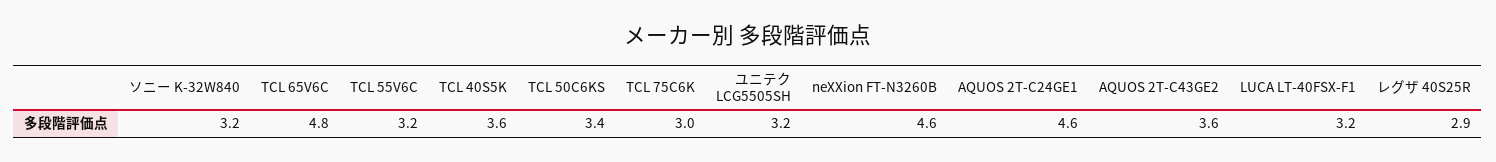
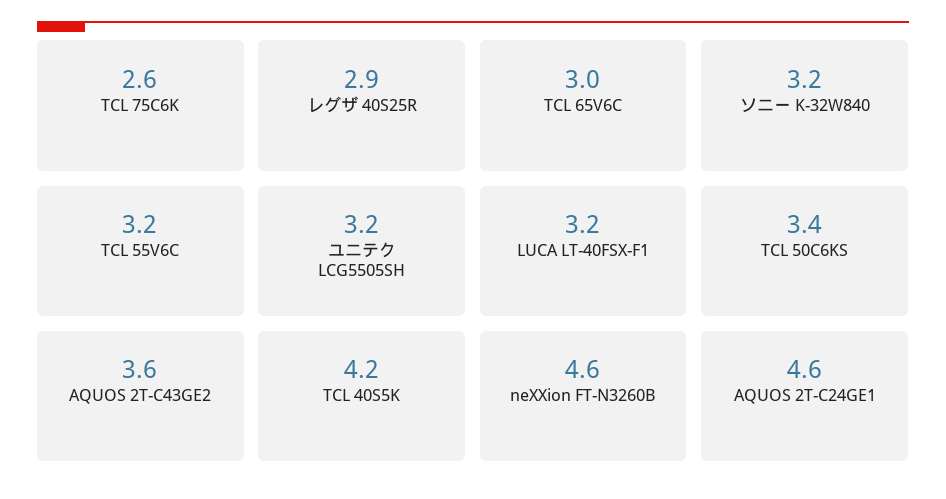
  {
    "ソニー K-32W840": 3.2,
-   "TCL 65V6C": 4.8,
+   "TCL 65V6C": 3,
    "TCL 55V6C": 3.2,
-   "TCL 40S5K": 3.6,
+   "TCL 40S5K": 4.2,
    "TCL 50C6KS": 3.4,
-   "TCL 75C6K": 3,
+   "TCL 75C6K": 2.6,
    "ユニテク LCG5505SH": 3.2,
    "neXXion FT-N3260B": 4.6,
    "AQUOS 2T-C24GE1": 4.6,
    "AQUOS 2T-C43GE2": 3.6,
    "LUCA LT-40FSX-F1": 3.2,
    "レグザ 40S25R": 2.9
  }

